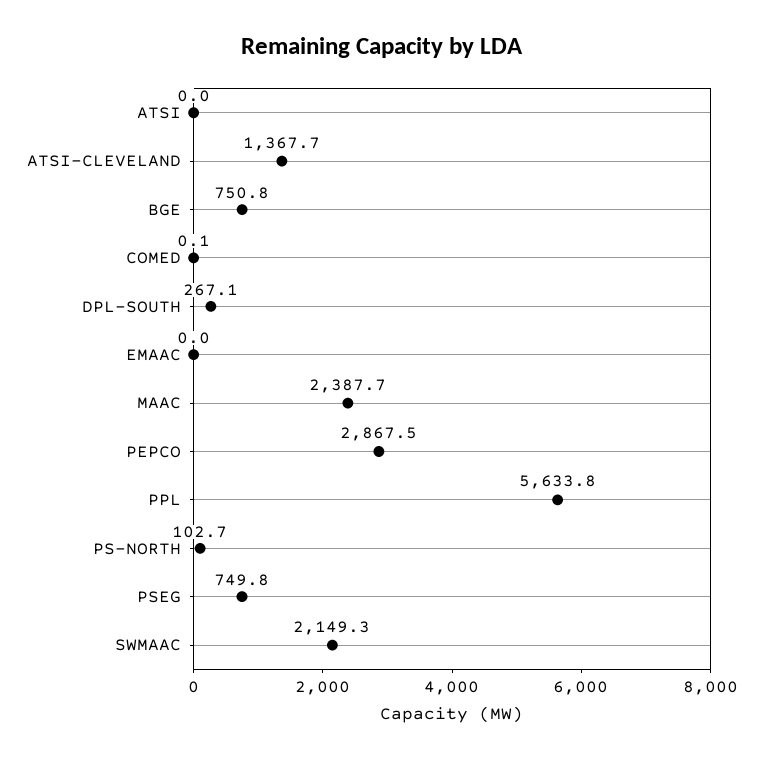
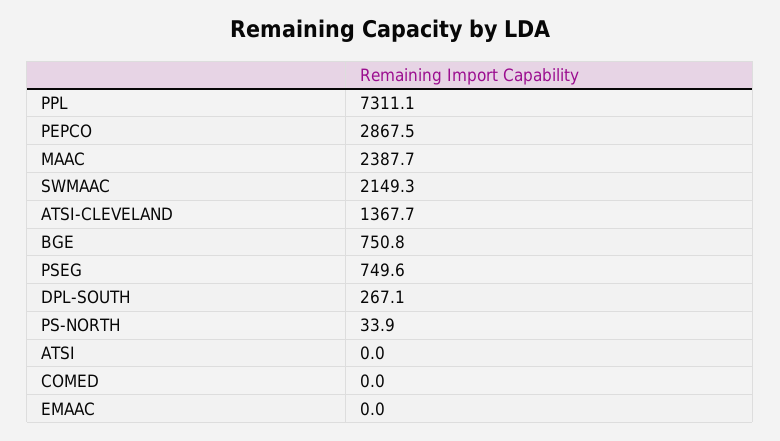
  {
    "ATSI": 0,
    "ATSI-CLEVELAND": 1367.7,
    "BGE": 750.8,
-   "COMED": 0.1,
+   "COMED": 0,
    "DPL-SOUTH": 267.1,
    "EMAAC": 0,
    "MAAC": 2387.7,
    "PEPCO": 2867.5,
-   "PPL": 5633.8,
+   "PPL": 7311.1,
-   "PS-NORTH": 102.7,
+   "PS-NORTH": 33.9,
-   "PSEG": 749.8,
+   "PSEG": 749.6,
    "SWMAAC": 2149.3
  }

